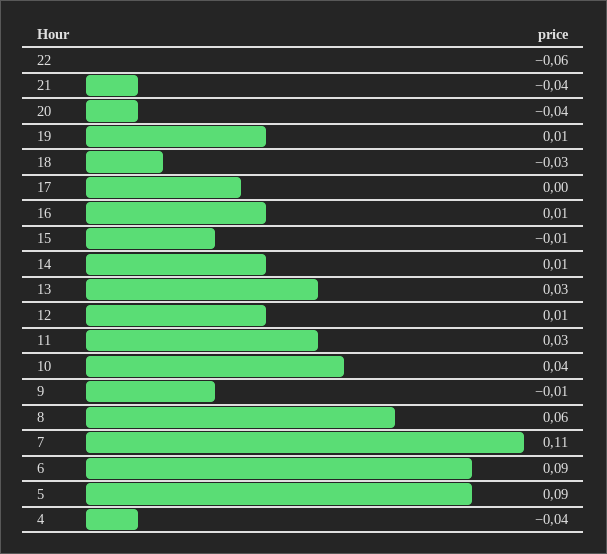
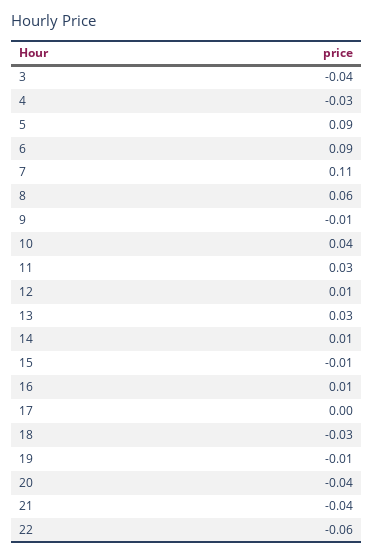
  {
    "22": -0.06,
    "21": -0.04,
    "20": -0.04,
-   "19": 0.01,
+   "19": -0.01,
    "18": -0.03,
    "17": 0,
    "16": 0.01,
    "15": -0.01,
    "14": 0.01,
    "13": 0.03,
    "12": 0.01,
    "11": 0.03,
    "10": 0.04,
    "9": -0.01,
    "8": 0.06,
    "7": 0.11,
    "6": 0.09,
    "5": 0.09,
-   "4": -0.04
+   "4": -0.03,
+   "3": -0.04
  }

